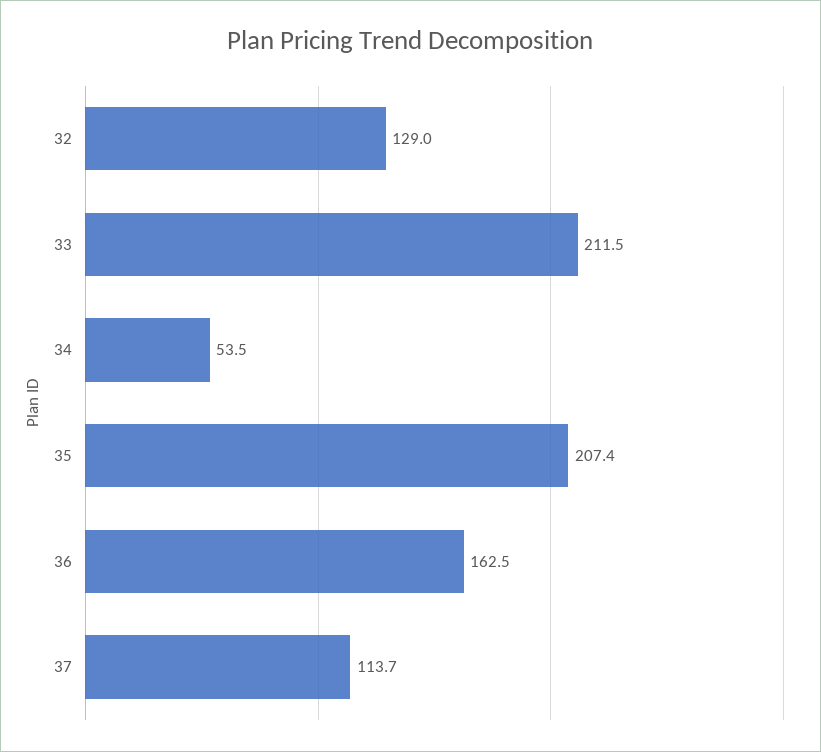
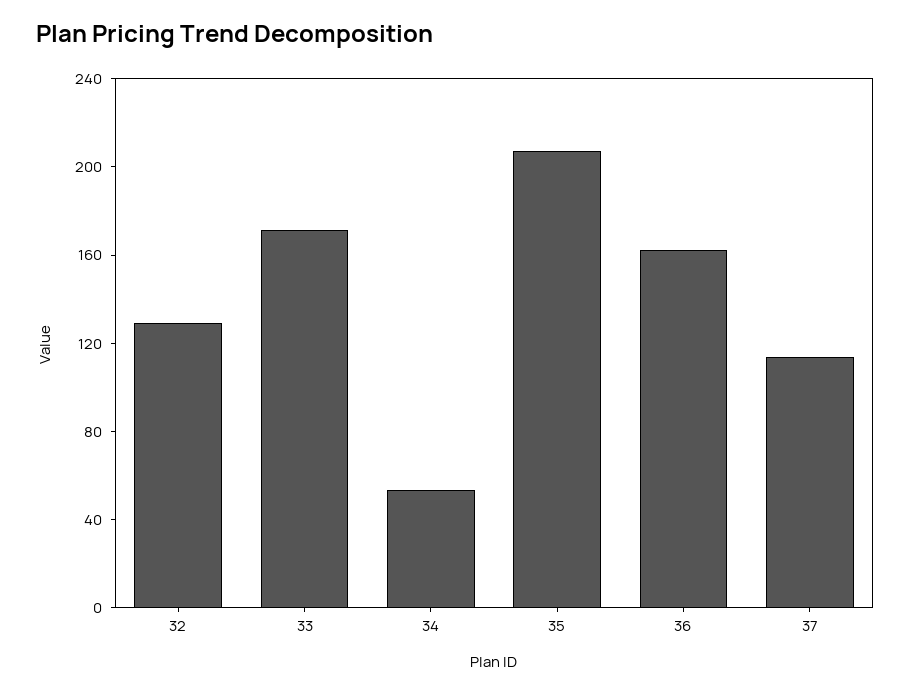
  {
    "32": 129,
-   "33": 211.5,
+   "33": 170,
    "34": 53.5,
    "35": 207.4,
    "36": 162.5,
    "37": 113.7
  }

